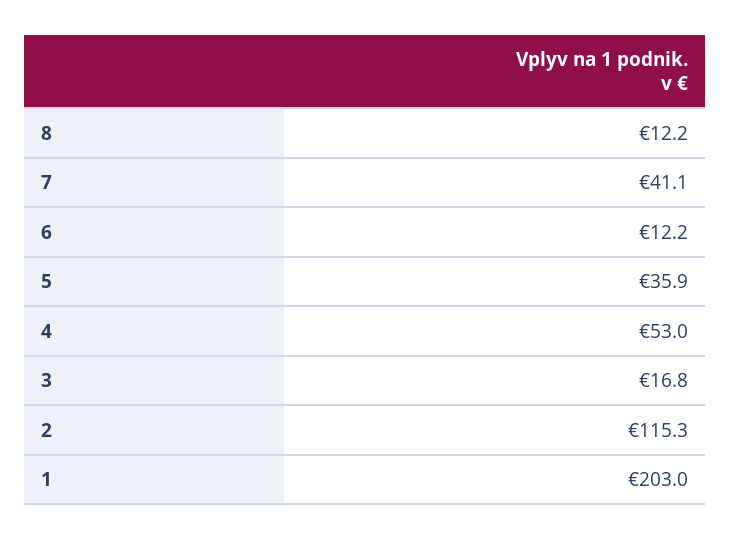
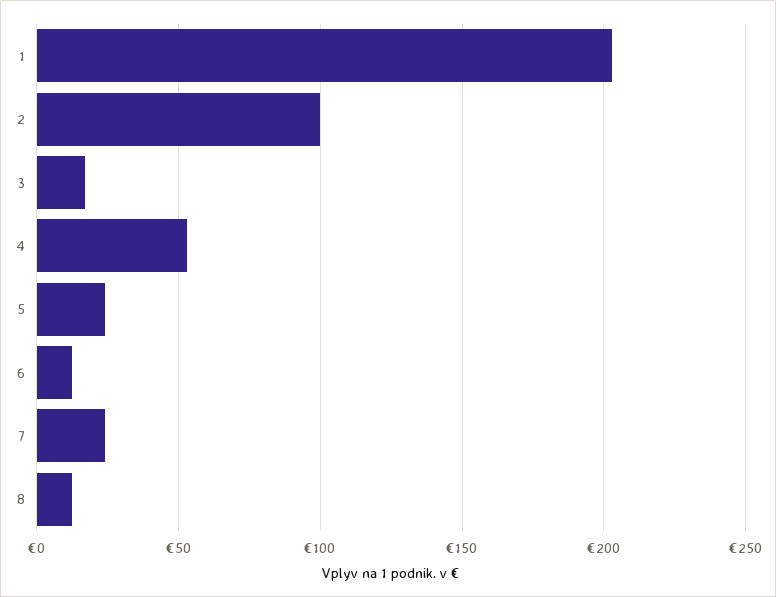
  {
    "8": 12.2,
-   "7": 41.1,
+   "7": 25,
    "6": 12.2,
-   "5": 35.9,
+   "5": 25,
    "4": 53,
    "3": 16.8,
-   "2": 115.3,
+   "2": 100,
    "1": 203
  }

